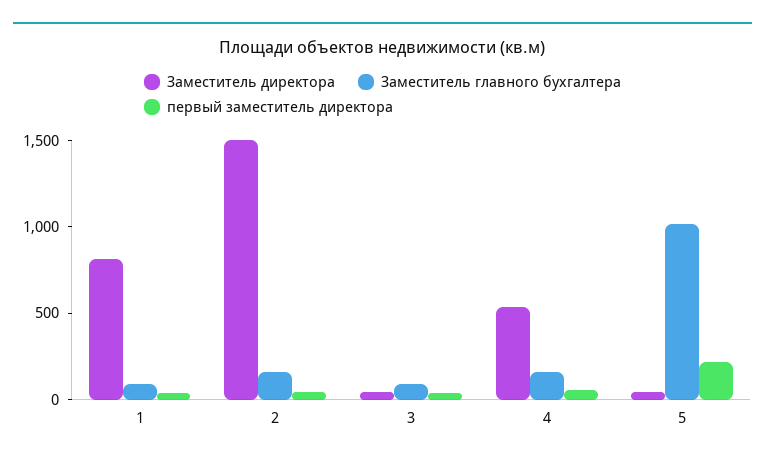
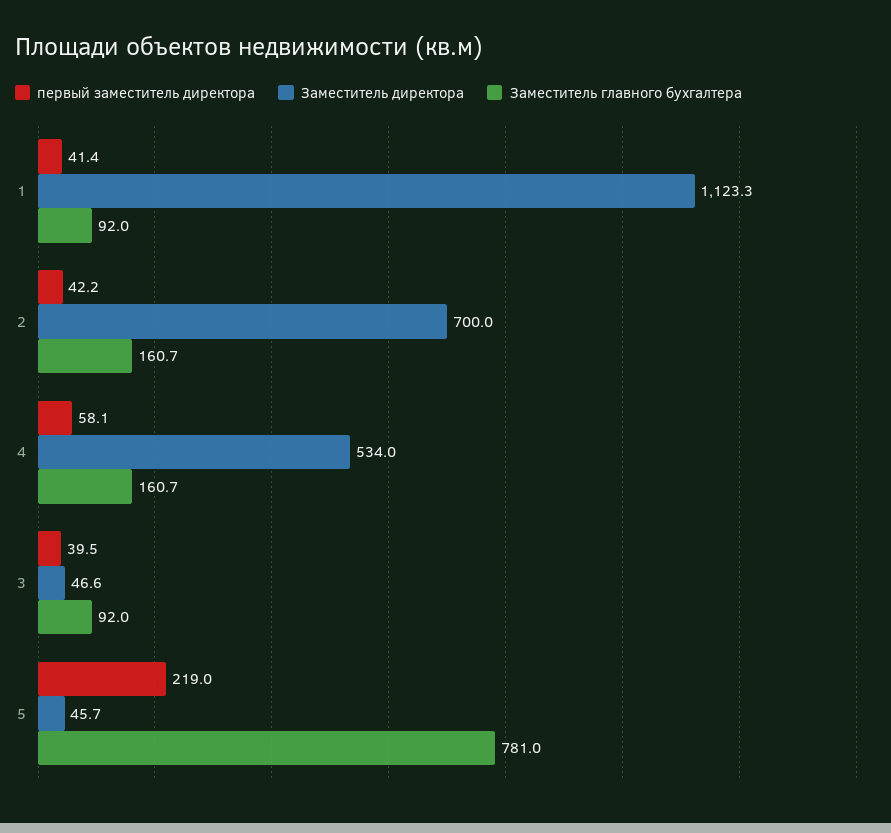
  {
    "Заместитель директора": {
-     "1": 800,
+     "1": 1123.3,
-     "2": 1500,
+     "2": 700,
      "3": 46.6,
      "4": 534,
      "5": 45.7
    },
    "Заместитель главного бухгалтера": {
      "1": 92,
      "2": 160.7,
      "3": 92,
      "4": 160.7,
-     "5": 1000
+     "5": 781
    },
    "первый заместитель директора": {
      "1": 41.4,
      "2": 42.2,
      "3": 39.5,
      "4": 58.1,
      "5": 219
    }
  }

